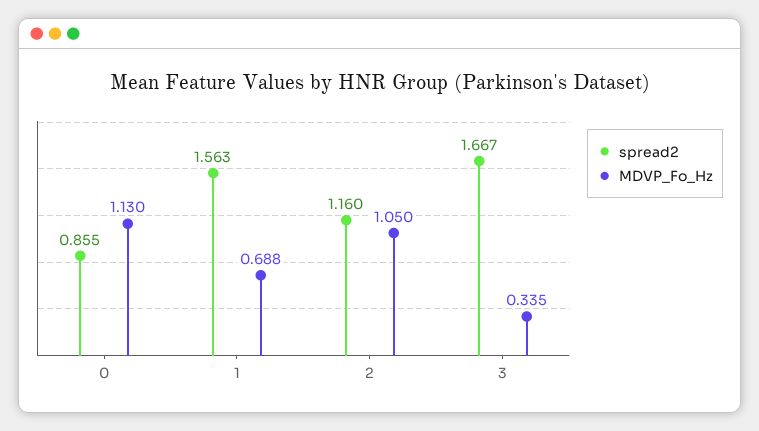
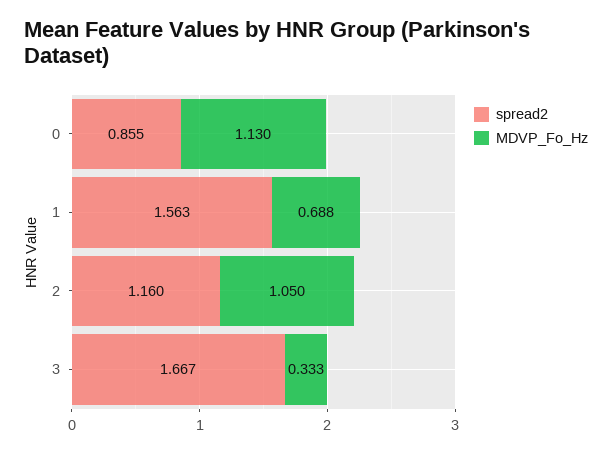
  {
    "spread2": {
      "0": 0.855,
      "1": 1.563,
      "2": 1.16,
      "3": 1.667
    },
    "MDVP_Fo_Hz": {
      "0": 1.13,
      "1": 0.688,
      "2": 1.05,
-     "3": 0.335
+     "3": 0.333
    }
  }

